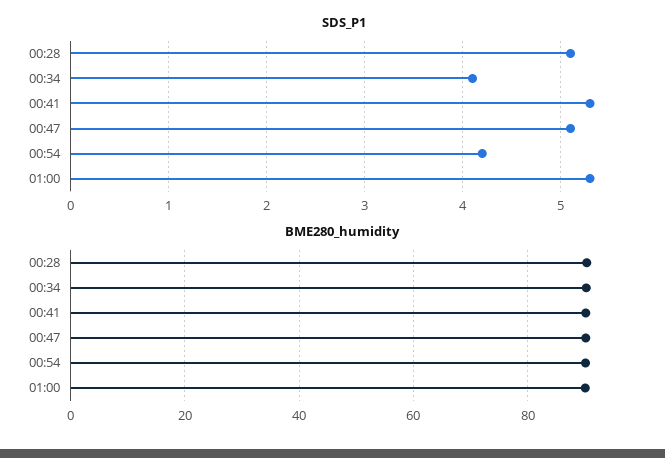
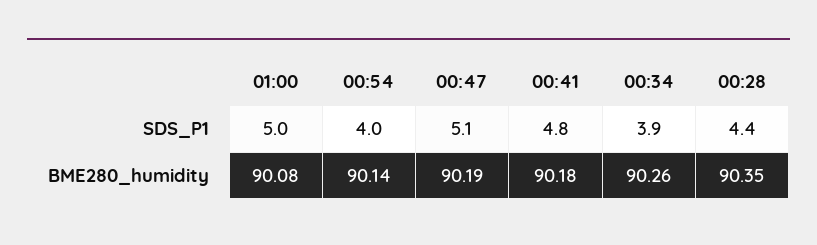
  {
    "SDS_P1": {
-     "00:28": 5.1,
+     "00:28": 4.4,
-     "00:34": 4.1,
+     "00:34": 3.9,
-     "00:41": 5.3,
+     "00:41": 4.8,
      "00:47": 5.1,
-     "00:54": 4.2,
+     "00:54": 4,
-     "01:00": 5.3
+     "01:00": 5
    },
    "BME280_humidity": {
      "00:28": 90.35,
      "00:34": 90.26,
      "00:41": 90.18,
      "00:47": 90.19,
      "00:54": 90.14,
      "01:00": 90.08
    }
  }

